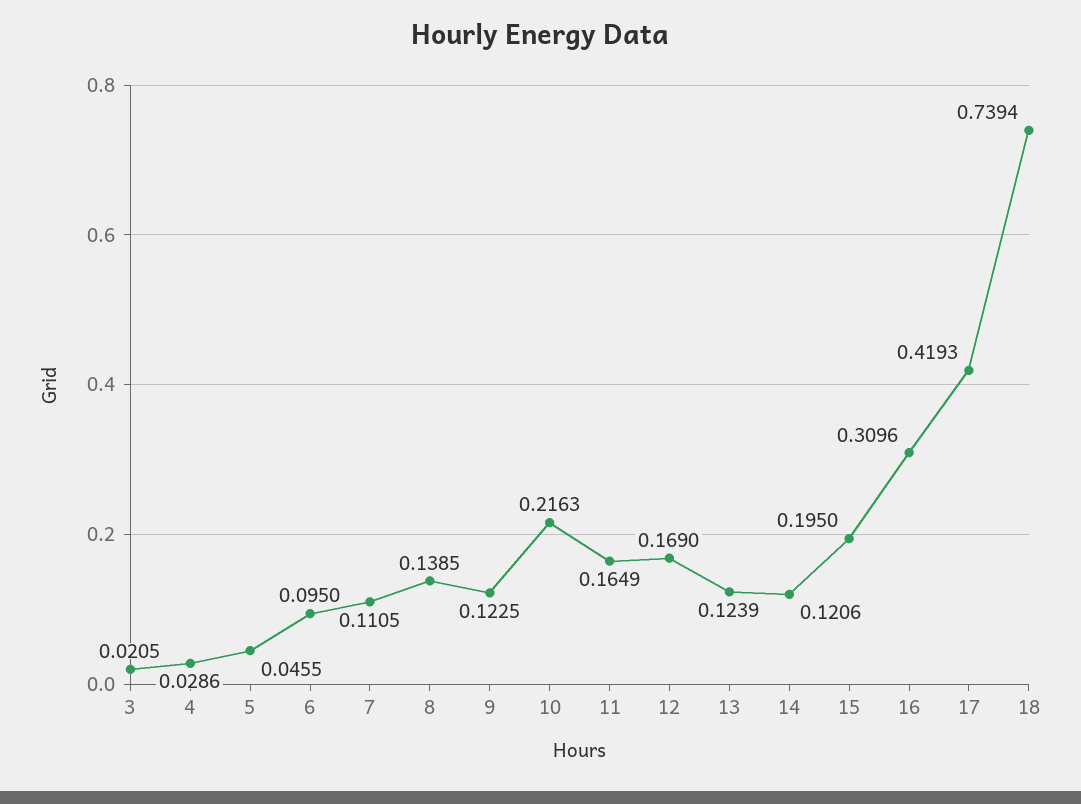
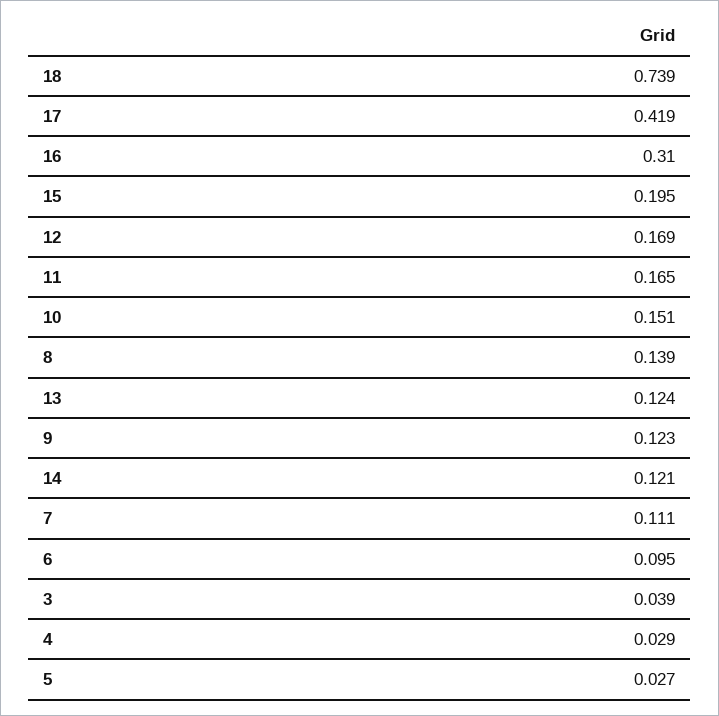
  {
-   "3": 0.0205,
+   "3": 0.039,
    "4": 0.0286,
-   "5": 0.0455,
+   "5": 0.027,
    "6": 0.095,
    "7": 0.1105,
    "8": 0.1385,
    "9": 0.1225,
-   "10": 0.2163,
+   "10": 0.151,
    "11": 0.1649,
    "12": 0.169,
    "13": 0.1239,
    "14": 0.1206,
    "15": 0.195,
    "16": 0.3096,
    "17": 0.4193,
    "18": 0.7394
  }

